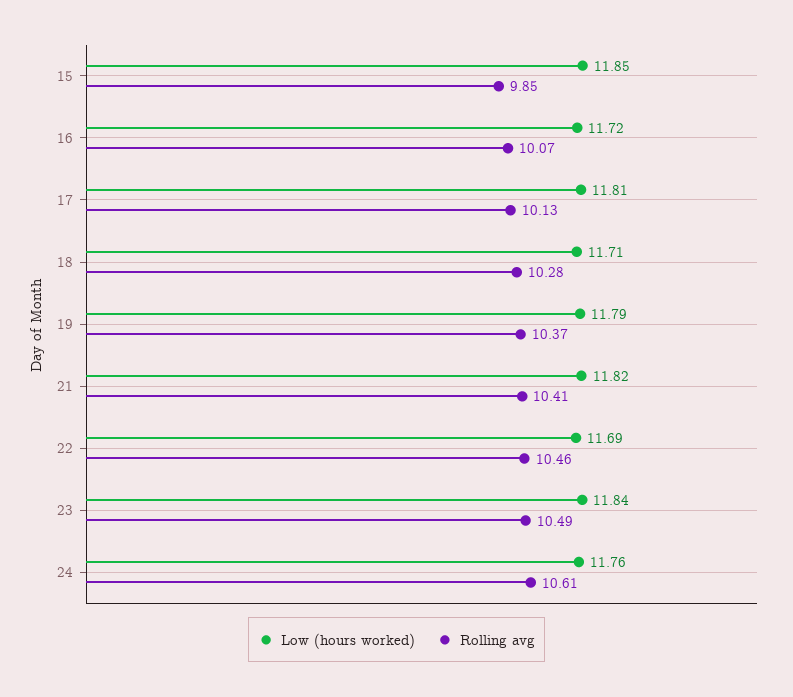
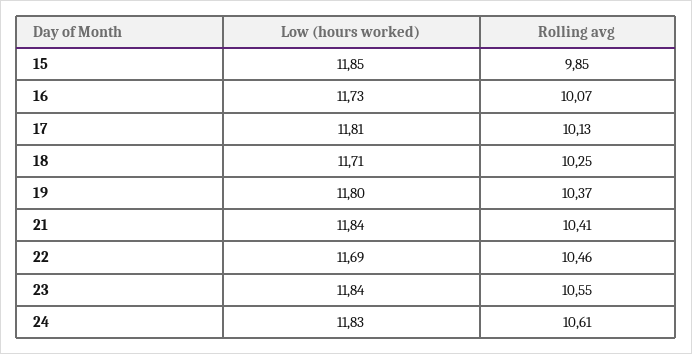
  {
    "Low (hours worked)": {
      "15": 11.85,
-     "16": 11.72,
+     "16": 11.73,
      "17": 11.81,
      "18": 11.71,
-     "19": 11.79,
+     "19": 11.8,
-     "21": 11.82,
+     "21": 11.84,
      "22": 11.69,
      "23": 11.84,
-     "24": 11.76
+     "24": 11.83
    },
    "Rolling avg": {
      "15": 9.85,
      "16": 10.07,
      "17": 10.13,
-     "18": 10.28,
+     "18": 10.25,
      "19": 10.37,
      "21": 10.41,
      "22": 10.46,
-     "23": 10.49,
+     "23": 10.55,
      "24": 10.61
    }
  }

